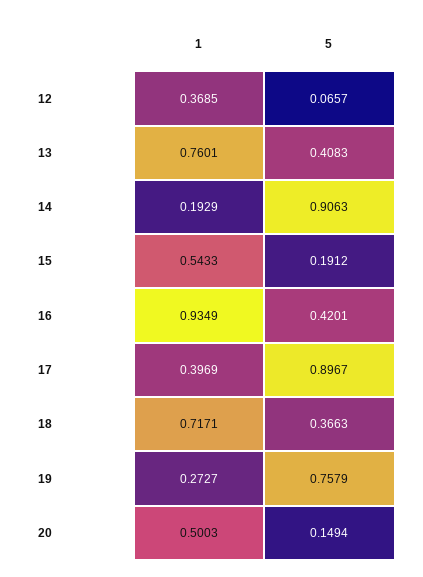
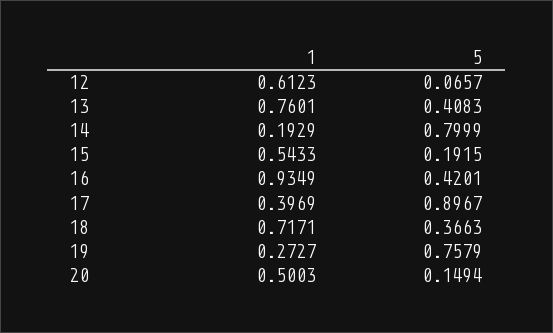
  {
    "1": {
-     "12": 0.3685,
+     "12": 0.6123,
      "13": 0.7601,
      "14": 0.1929,
      "15": 0.5433,
      "16": 0.9349,
      "17": 0.3969,
      "18": 0.7171,
      "19": 0.2727,
      "20": 0.5003
    },
    "5": {
      "12": 0.0657,
      "13": 0.4083,
-     "14": 0.9063,
+     "14": 0.7999,
-     "15": 0.1912,
+     "15": 0.1915,
      "16": 0.4201,
      "17": 0.8967,
      "18": 0.3663,
      "19": 0.7579,
      "20": 0.1494
    }
  }

